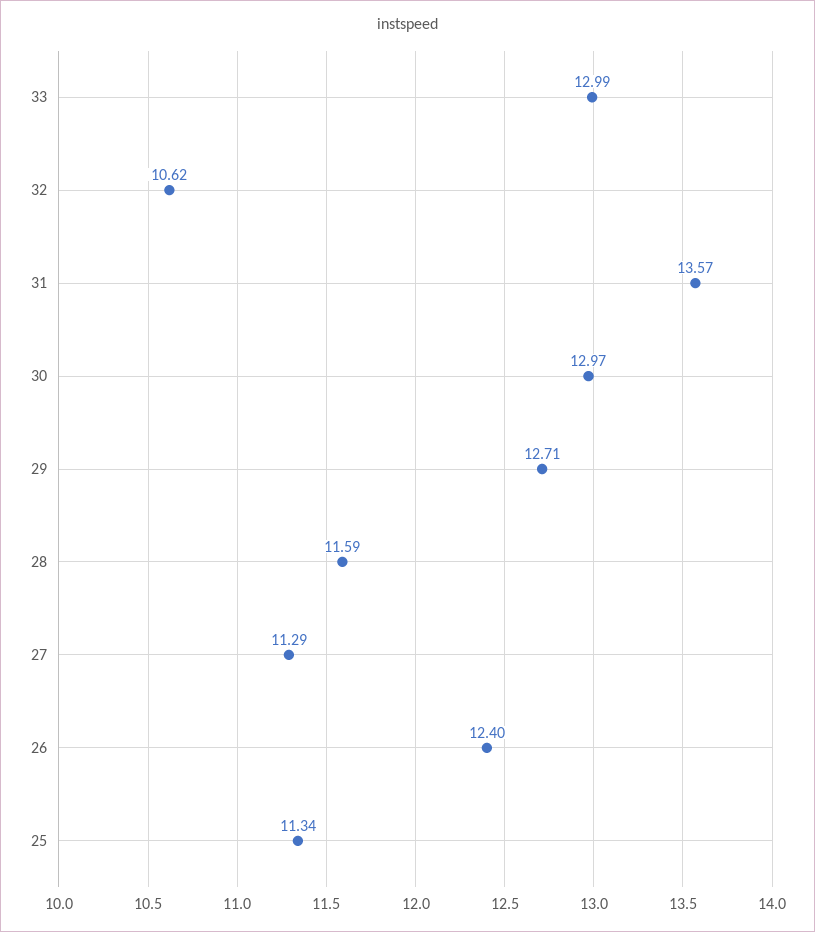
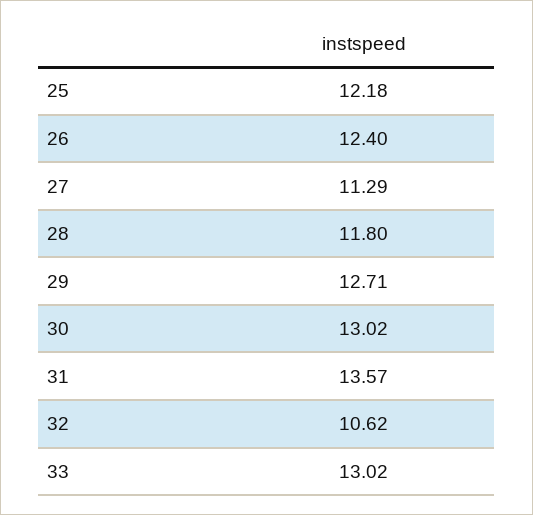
  {
-   "33": 12.99,
+   "33": 13.02,
    "32": 10.62,
    "31": 13.57,
-   "30": 12.97,
+   "30": 13.02,
    "29": 12.71,
-   "28": 11.59,
+   "28": 11.8,
    "27": 11.29,
    "26": 12.4,
-   "25": 11.34
+   "25": 12.18
  }

